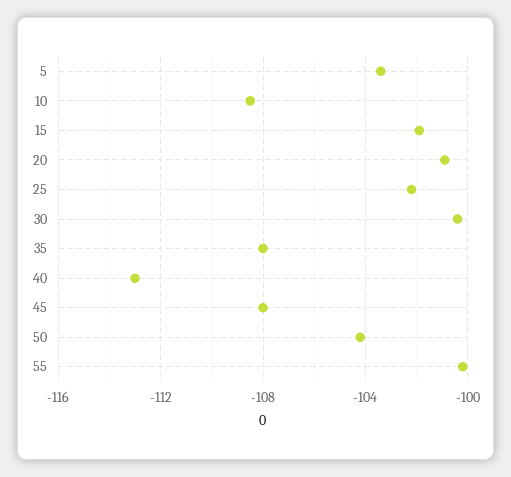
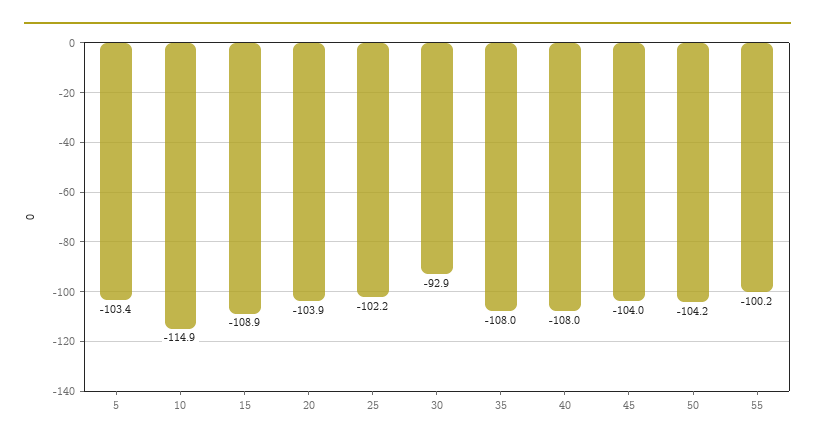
  {
    "5": -103.4,
-   "10": -108.5,
+   "10": -114.9,
-   "15": -102,
+   "15": -108.9,
-   "20": -101,
+   "20": -103.9,
    "25": -102.2,
-   "30": -100.5,
+   "30": -92.9,
    "35": -108,
-   "40": -113,
+   "40": -108,
-   "45": -108,
+   "45": -104,
    "50": -104.2,
    "55": -100.2
  }

